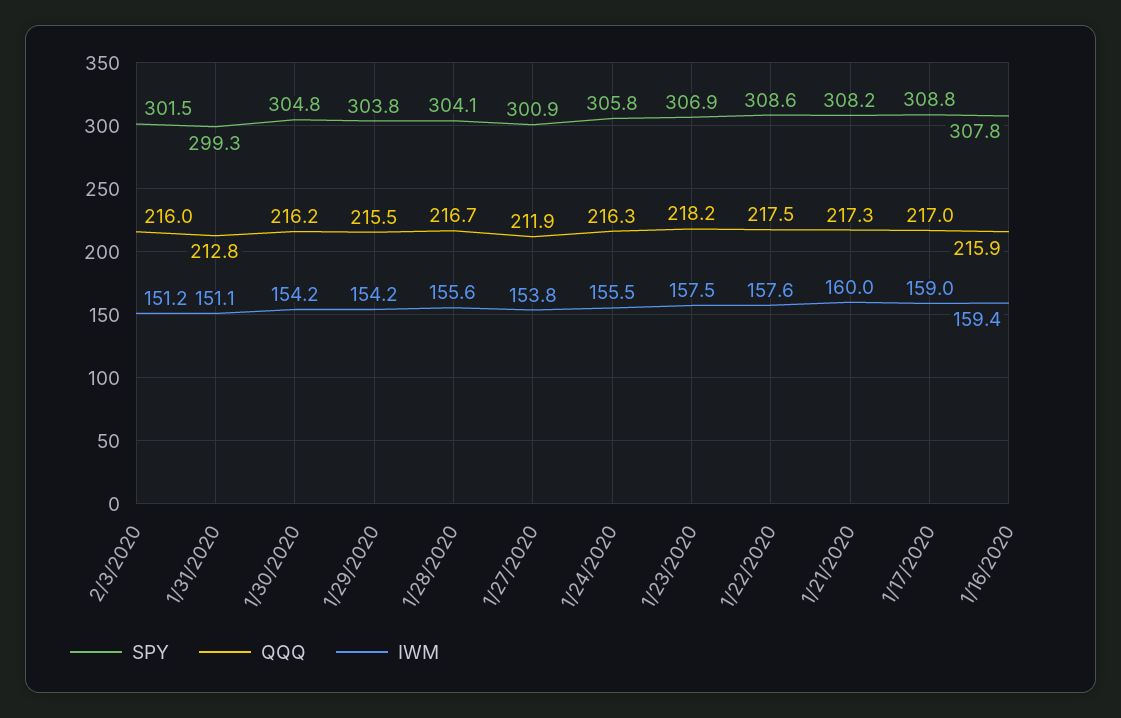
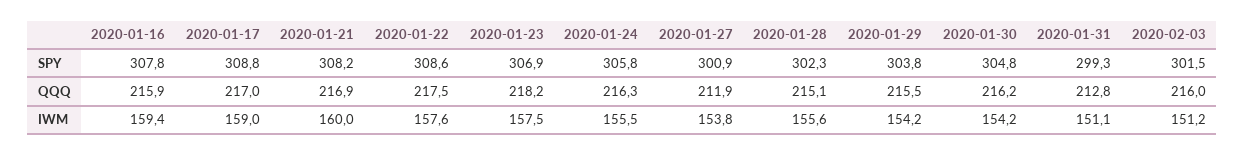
  {
    "SPY": {
      "2/3/2020": 301.5,
      "1/31/2020": 299.3,
      "1/30/2020": 304.8,
      "1/29/2020": 303.8,
-     "1/28/2020": 304.1,
+     "1/28/2020": 302.3,
      "1/27/2020": 300.9,
      "1/24/2020": 305.8,
      "1/23/2020": 306.9,
      "1/22/2020": 308.6,
      "1/21/2020": 308.2,
      "1/17/2020": 308.8,
      "1/16/2020": 307.8
    },
    "QQQ": {
      "2/3/2020": 216,
      "1/31/2020": 212.8,
      "1/30/2020": 216.2,
      "1/29/2020": 215.5,
-     "1/28/2020": 216.7,
+     "1/28/2020": 215.1,
      "1/27/2020": 211.9,
      "1/24/2020": 216.3,
      "1/23/2020": 218.2,
      "1/22/2020": 217.5,
-     "1/21/2020": 217.3,
+     "1/21/2020": 216.9,
      "1/17/2020": 217,
      "1/16/2020": 215.9
    },
    "IWM": {
      "2/3/2020": 151.2,
      "1/31/2020": 151.1,
      "1/30/2020": 154.2,
      "1/29/2020": 154.2,
      "1/28/2020": 155.6,
      "1/27/2020": 153.8,
      "1/24/2020": 155.5,
      "1/23/2020": 157.5,
      "1/22/2020": 157.6,
      "1/21/2020": 160,
      "1/17/2020": 159,
      "1/16/2020": 159.4
    }
  }

